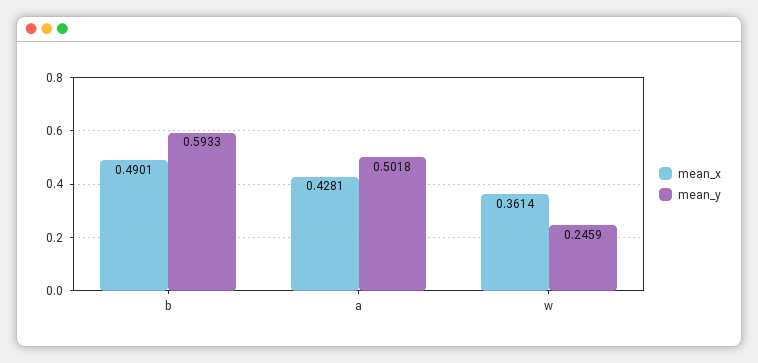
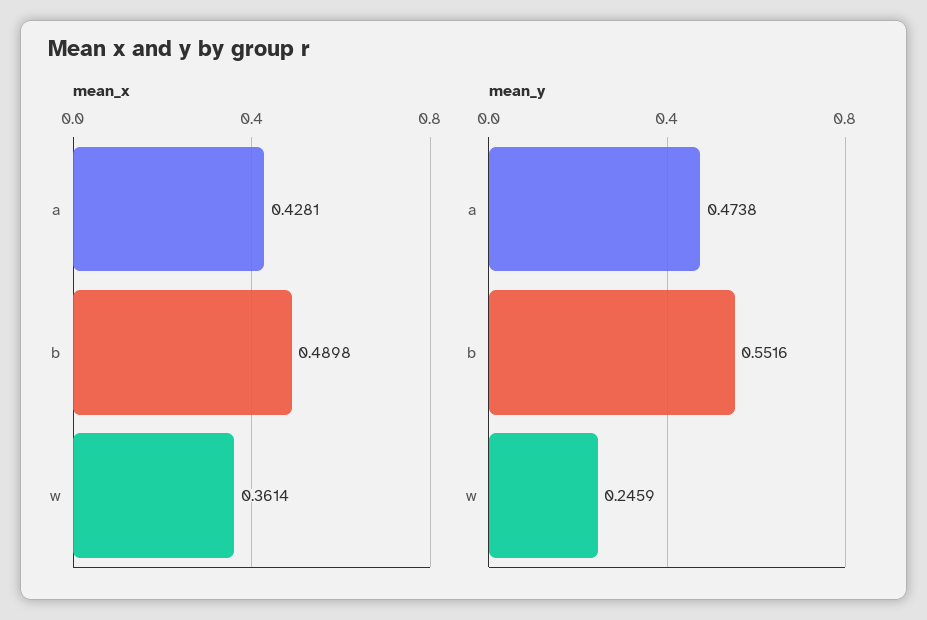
  {
    "mean_x": {
-     "b": 0.4901,
+     "b": 0.4898,
      "a": 0.4281,
      "w": 0.3614
    },
    "mean_y": {
-     "b": 0.5933,
+     "b": 0.5516,
-     "a": 0.5018,
+     "a": 0.4738,
      "w": 0.2459
    }
  }

